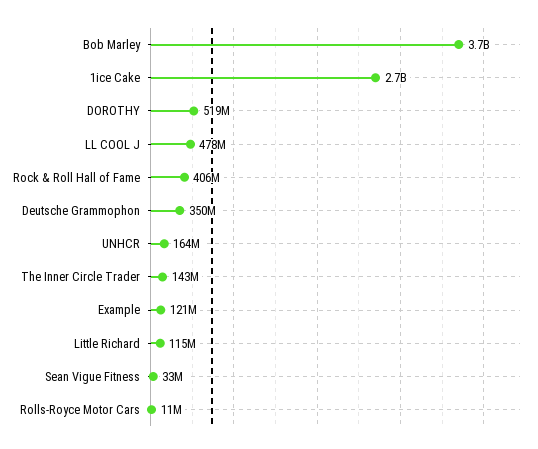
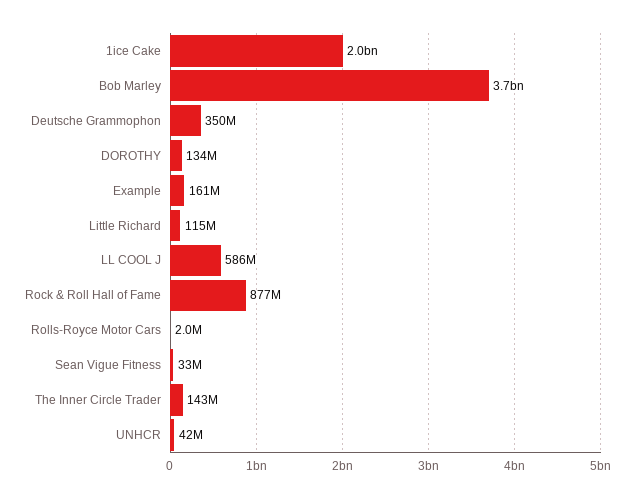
  {
    "Bob Marley": 3700000000,
-   "1ice Cake": 2700000000,
+   "1ice Cake": 2000000000,
-   "DOROTHY": 519000000,
+   "DOROTHY": 134000000,
-   "LL COOL J": 478000000,
+   "LL COOL J": 586000000,
-   "Rock & Roll Hall of Fame": 406000000,
+   "Rock & Roll Hall of Fame": 877000000,
    "Deutsche Grammophon": 350000000,
-   "UNHCR": 164000000,
+   "UNHCR": 42000000,
    "The Inner Circle Trader": 143000000,
-   "Example": 121000000,
+   "Example": 161000000,
    "Little Richard": 115000000,
    "Sean Vigue Fitness": 33000000,
-   "Rolls-Royce Motor Cars": 11000000
+   "Rolls-Royce Motor Cars": 2000000
  }

